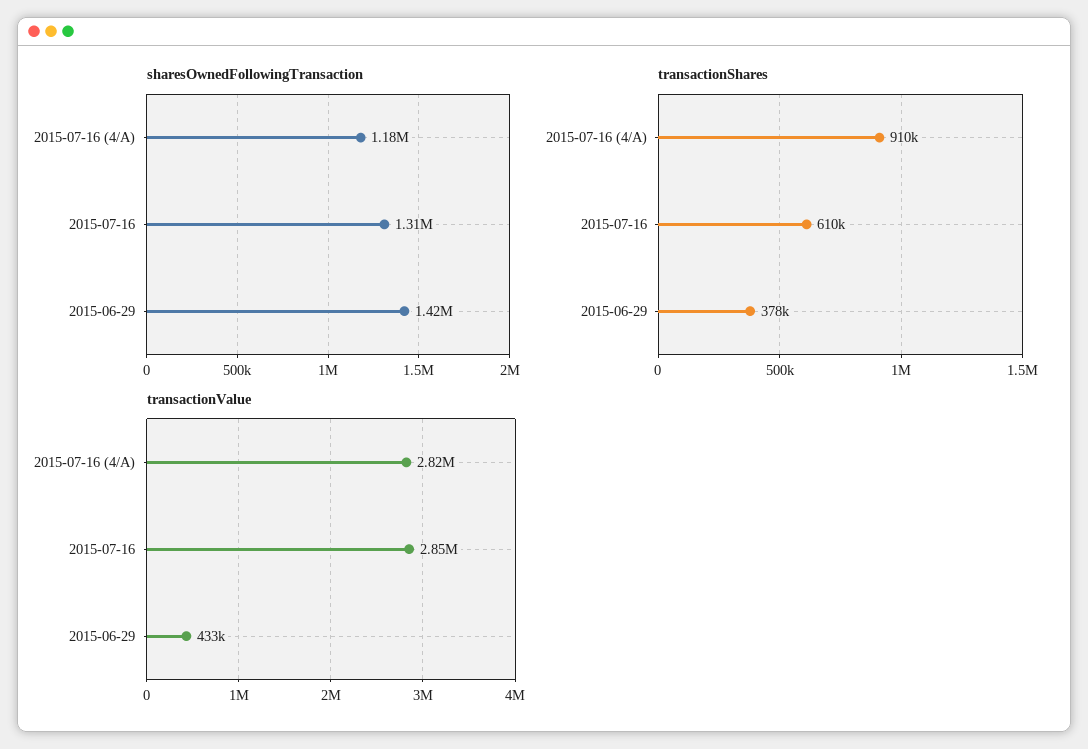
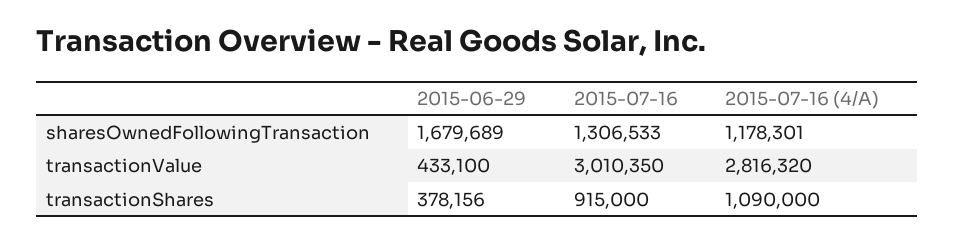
  {
    "sharesOwnedFollowingTransaction": {
      "2015-07-16 (4/A)": 1178301,
      "2015-07-16": 1306533,
-     "2015-06-29": 1420000
+     "2015-06-29": 1679689
    },
    "transactionShares": {
-     "2015-07-16 (4/A)": 910000,
+     "2015-07-16 (4/A)": 1090000,
-     "2015-07-16": 610000,
+     "2015-07-16": 915000,
      "2015-06-29": 378156
    },
    "transactionValue": {
      "2015-07-16 (4/A)": 2816320,
-     "2015-07-16": 2850000,
+     "2015-07-16": 3010350,
      "2015-06-29": 433100
    }
  }

